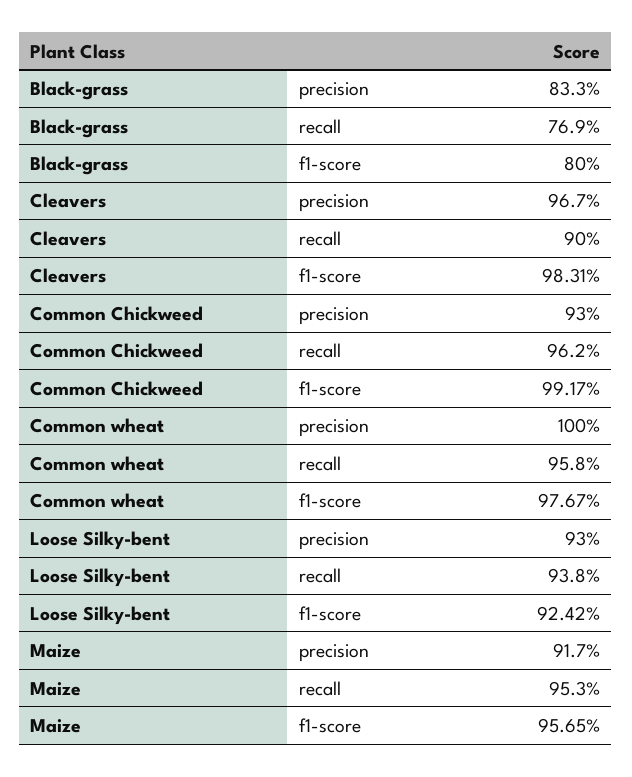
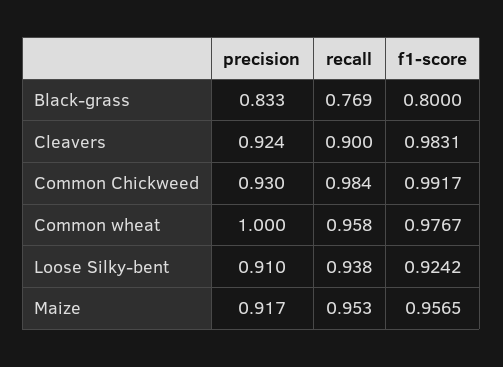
  {
    "Black-grass": {
      "precision": 0.833,
      "recall": 0.769,
      "f1-score": 0.8
    },
    "Cleavers": {
-     "precision": 0.967,
+     "precision": 0.924,
      "recall": 0.9,
      "f1-score": 0.9831
    },
    "Common Chickweed": {
      "precision": 0.93,
-     "recall": 0.962,
+     "recall": 0.984,
      "f1-score": 0.9917
    },
    "Common wheat": {
      "precision": 1,
      "recall": 0.958,
      "f1-score": 0.9767
    },
    "Loose Silky-bent": {
-     "precision": 0.93,
+     "precision": 0.91,
      "recall": 0.938,
      "f1-score": 0.9242
    },
    "Maize": {
      "precision": 0.917,
      "recall": 0.953,
      "f1-score": 0.9565
    }
  }

